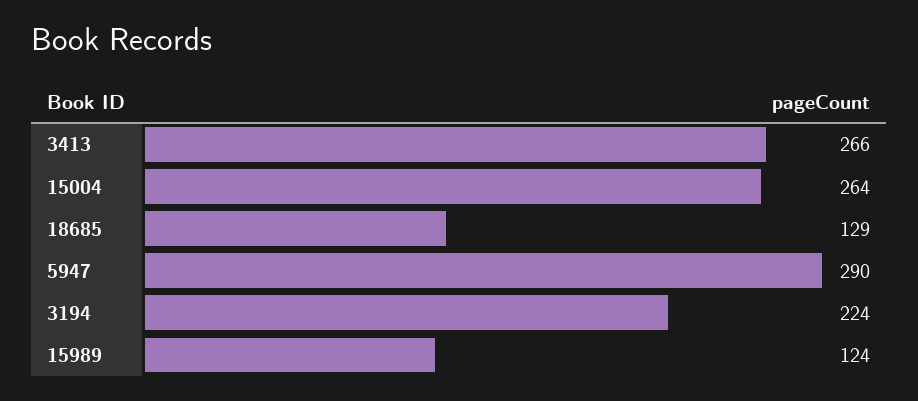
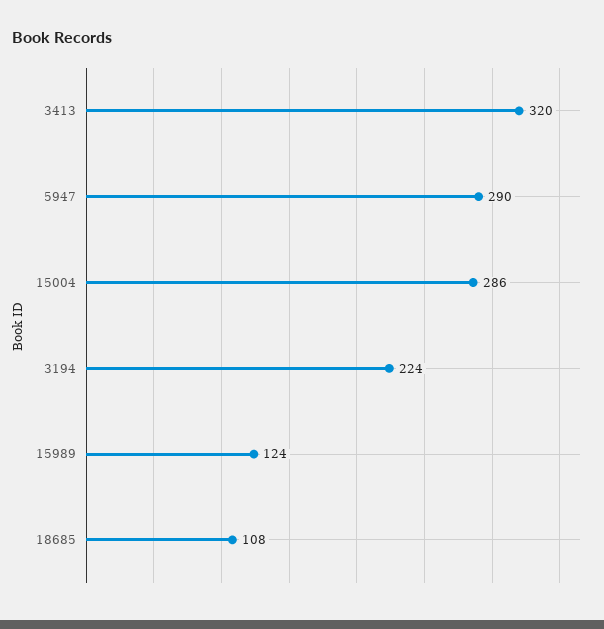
  {
-   "3413": 266,
+   "3413": 320,
-   "15004": 264,
+   "15004": 286,
-   "18685": 129,
+   "18685": 108,
    "5947": 290,
    "3194": 224,
    "15989": 124
  }

